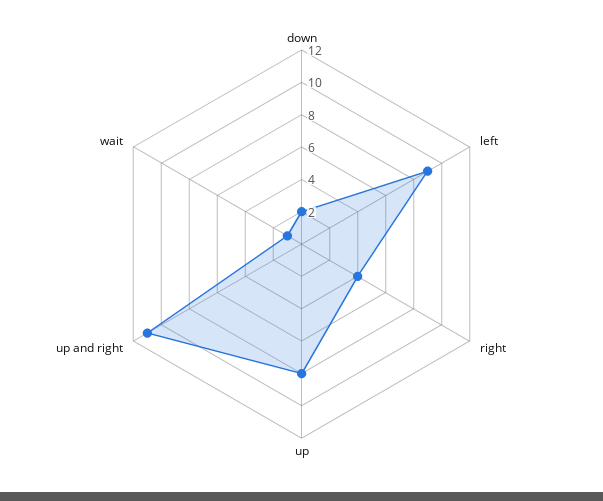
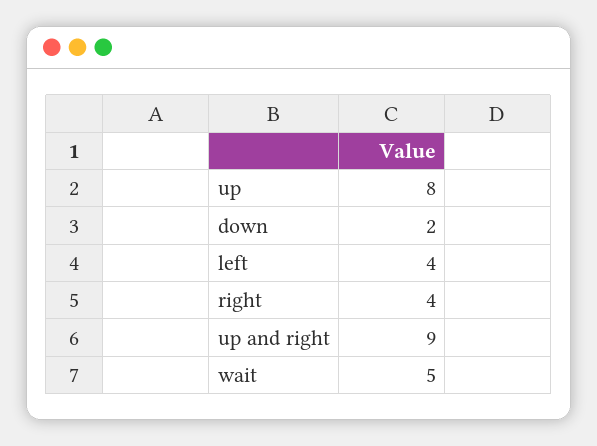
  {
    "down": 2,
-   "left": 9,
+   "left": 4,
    "right": 4,
    "up": 8,
-   "up and right": 11,
+   "up and right": 9,
-   "wait": 1
+   "wait": 5
  }

